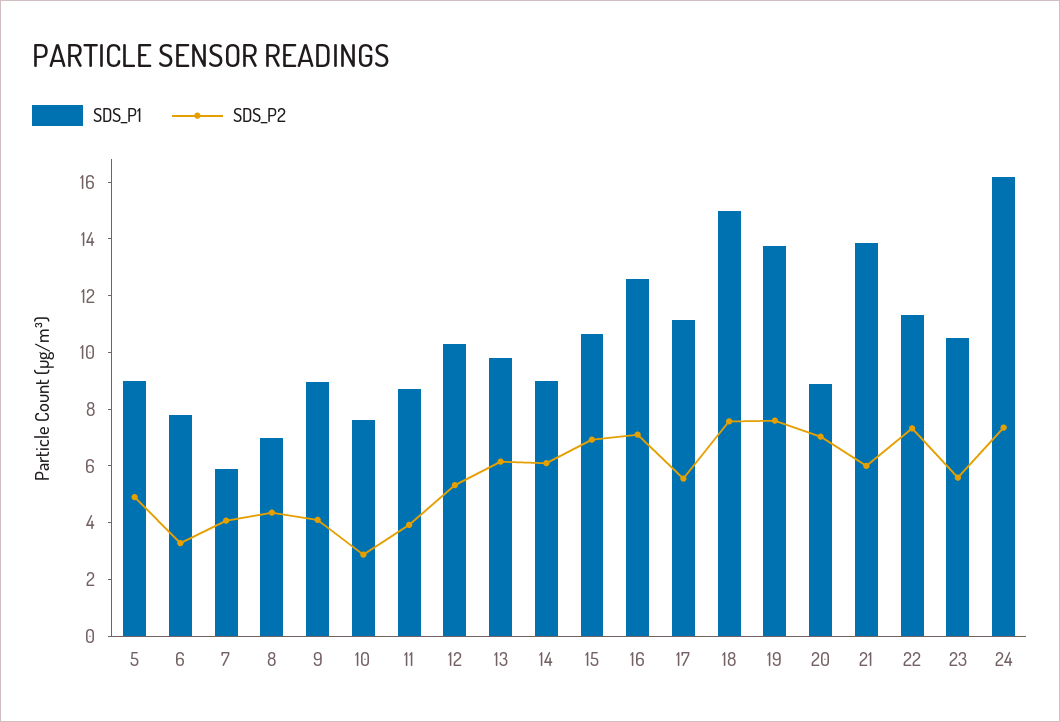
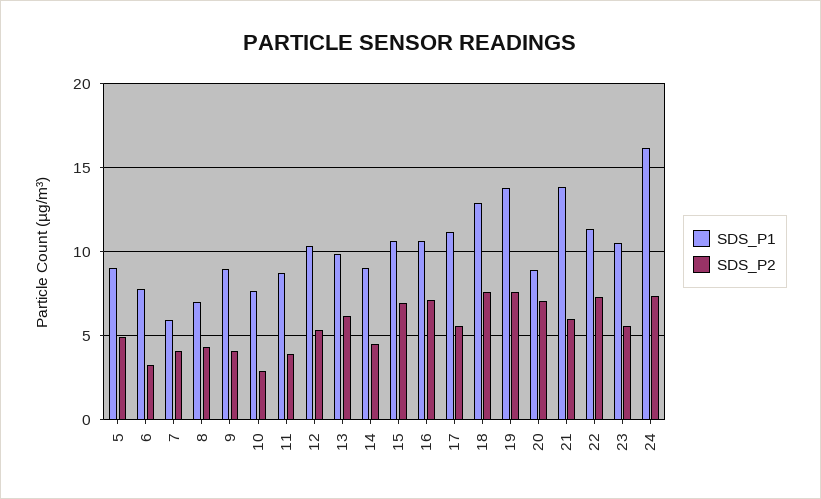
  {
    "SDS_P1": {
      "5": 9,
      "6": 8,
      "7": 6,
      "8": 7,
      "9": 9,
      "10": 7.5,
      "11": 8.5,
      "12": 10.5,
      "13": 10,
      "14": 9,
      "15": 10.5,
-     "16": 12.5,
+     "16": 10.5,
      "17": 11,
-     "18": 15,
+     "18": 13,
      "19": 14,
      "20": 9,
      "21": 14,
      "22": 11.5,
      "23": 10.5,
      "24": 16
    },
    "SDS_P2": {
      "5": 5,
      "6": 3.5,
      "7": 4,
      "8": 4.5,
      "9": 4,
      "10": 3,
      "11": 4,
      "12": 5.5,
      "13": 6,
-     "14": 6,
+     "14": 4.5,
      "15": 7,
      "16": 7,
      "17": 5.5,
      "18": 7.5,
      "19": 7.5,
      "20": 7,
      "21": 6,
      "22": 7.5,
      "23": 5.5,
      "24": 7.5
    }
  }

